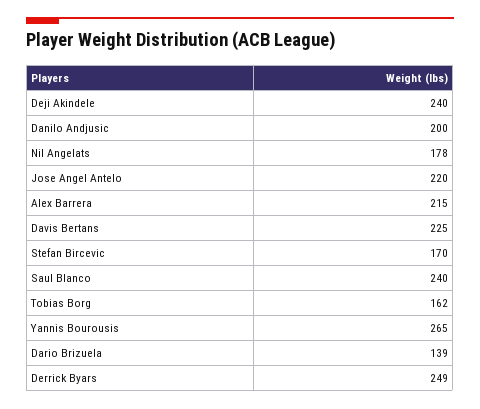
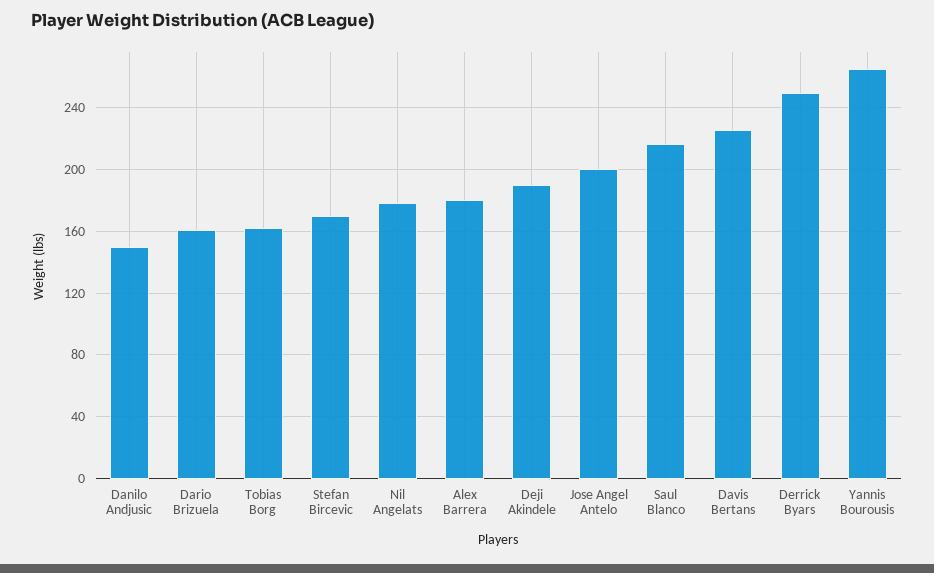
  {
-   "Deji Akindele": 240,
+   "Deji Akindele": 190,
-   "Danilo Andjusic": 200,
+   "Danilo Andjusic": 150,
    "Nil Angelats": 178,
-   "Jose Angel Antelo": 220,
+   "Jose Angel Antelo": 200,
-   "Alex Barrera": 215,
+   "Alex Barrera": 180,
    "Davis Bertans": 225,
    "Stefan Bircevic": 170,
-   "Saul Blanco": 240,
+   "Saul Blanco": 215,
    "Tobias Borg": 162,
    "Yannis Bourousis": 265,
-   "Dario Brizuela": 139,
+   "Dario Brizuela": 160,
    "Derrick Byars": 249
  }

